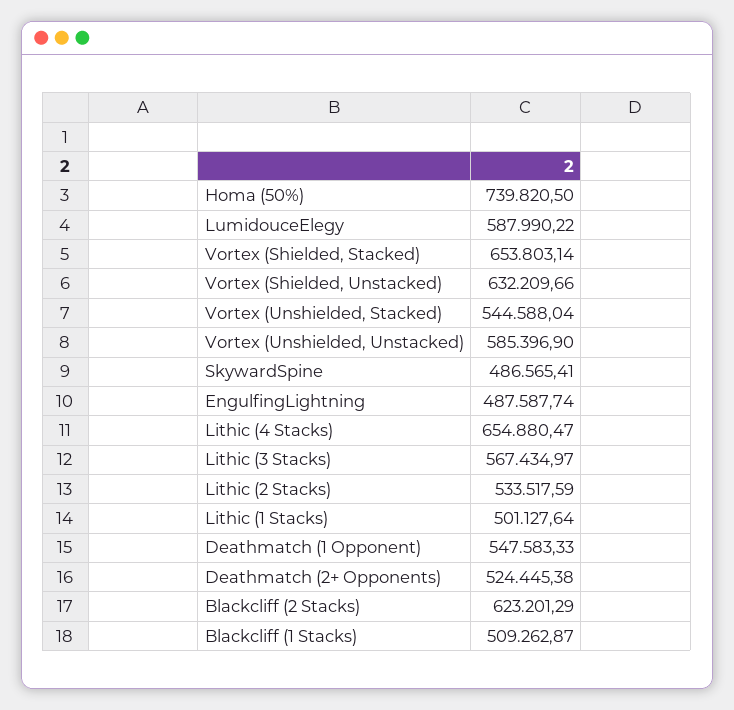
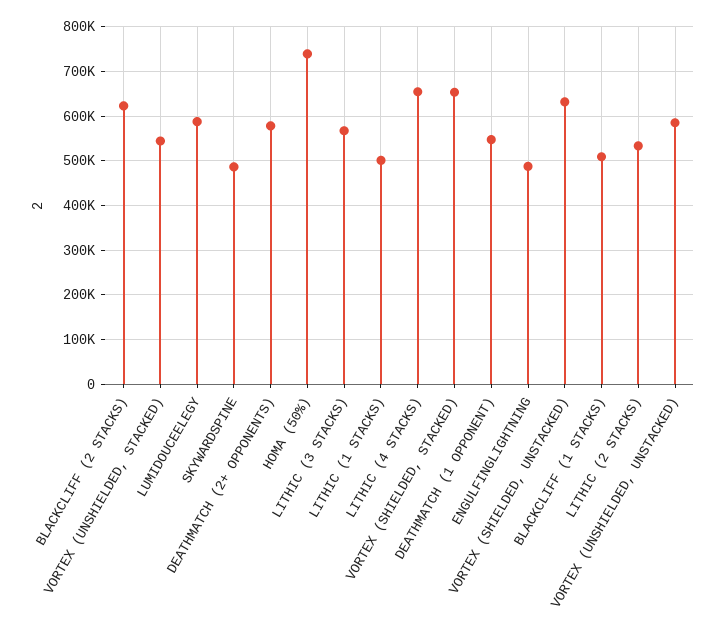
  {
    "Homa (50%)": 739820.5,
    "LumidouceElegy": 587990.22,
    "Vortex (Shielded, Stacked)": 653803.14,
    "Vortex (Shielded, Unstacked)": 632209.66,
    "Vortex (Unshielded, Stacked)": 544588.04,
    "Vortex (Unshielded, Unstacked)": 585396.9,
    "SkywardSpine": 486565.41,
    "EngulfingLightning": 487587.74,
    "Lithic (4 Stacks)": 654880.47,
    "Lithic (3 Stacks)": 567434.97,
    "Lithic (2 Stacks)": 533517.59,
    "Lithic (1 Stacks)": 501127.64,
    "Deathmatch (1 Opponent)": 547583.33,
-   "Deathmatch (2+ Opponents)": 524445.38,
+   "Deathmatch (2+ Opponents)": 580000,
    "Blackcliff (2 Stacks)": 623201.29,
    "Blackcliff (1 Stacks)": 509262.87
  }

